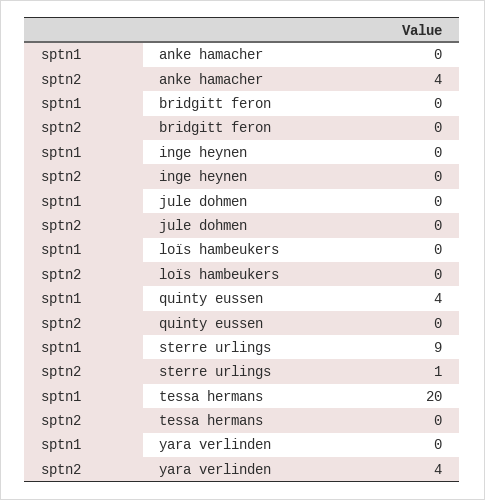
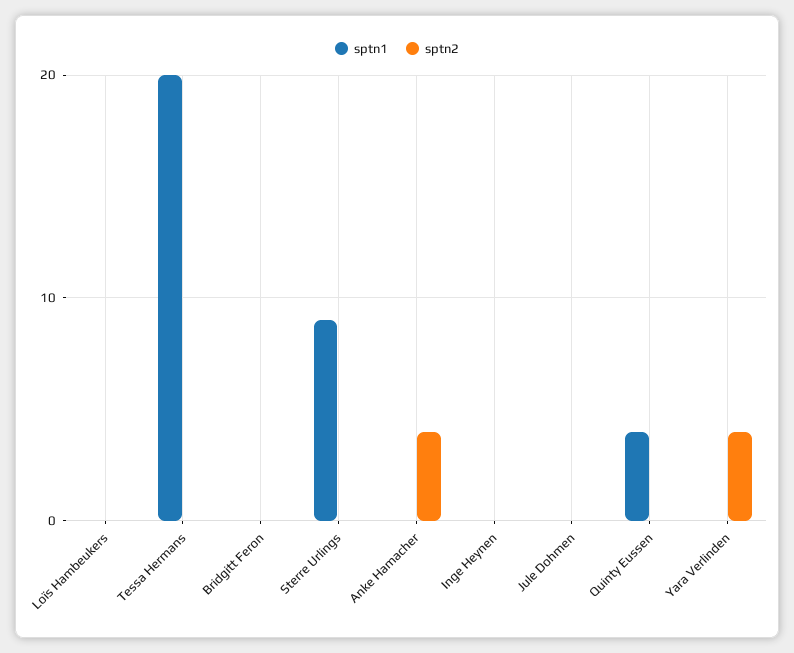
  {
    "sptn1": {
      "anke hamacher": 0,
      "bridgitt feron": 0,
      "inge heynen": 0,
      "jule dohmen": 0,
      "loïs hambeukers": 0,
      "quinty eussen": 4,
      "sterre urlings": 9,
      "tessa hermans": 20,
      "yara verlinden": 0
    },
    "sptn2": {
      "anke hamacher": 4,
      "bridgitt feron": 0,
      "inge heynen": 0,
      "jule dohmen": 0,
      "loïs hambeukers": 0,
      "quinty eussen": 0,
-     "sterre urlings": 1,
+     "sterre urlings": 0,
      "tessa hermans": 0,
      "yara verlinden": 4
    }
  }

